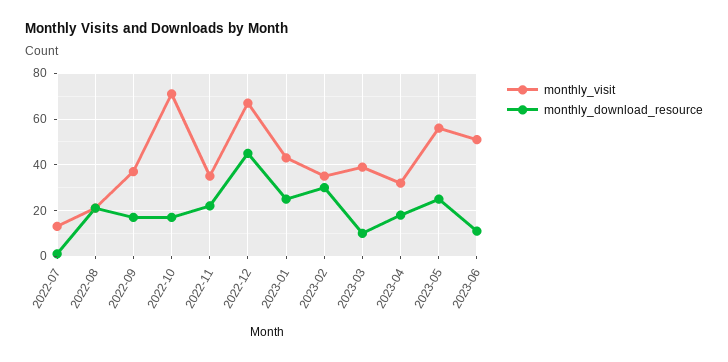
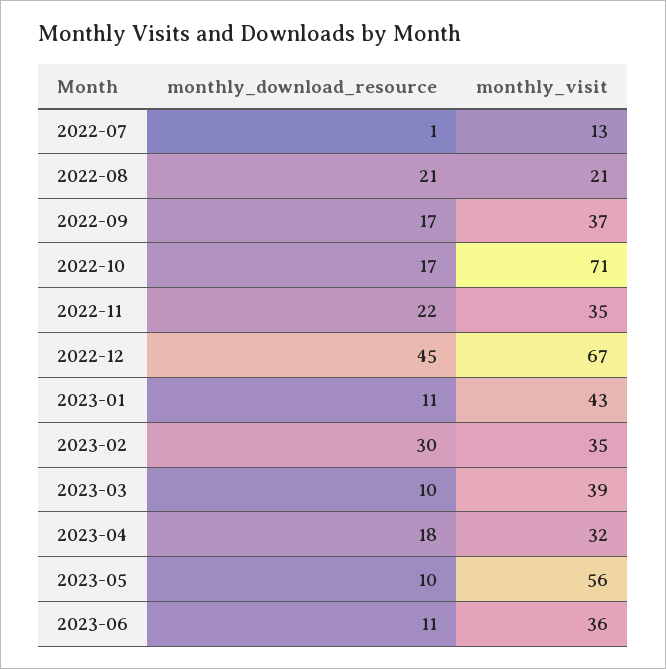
  {
    "monthly_visit": {
      "2022-07": 13,
      "2022-08": 21,
      "2022-09": 37,
      "2022-10": 71,
      "2022-11": 35,
      "2022-12": 67,
      "2023-01": 43,
      "2023-02": 35,
      "2023-03": 39,
      "2023-04": 32,
      "2023-05": 56,
-     "2023-06": 50
+     "2023-06": 36
    },
    "monthly_download_resource": {
      "2022-07": 1,
      "2022-08": 21,
      "2022-09": 17,
      "2022-10": 17,
      "2022-11": 22,
      "2022-12": 45,
-     "2023-01": 25,
+     "2023-01": 11,
      "2023-02": 30,
      "2023-03": 10,
      "2023-04": 18,
-     "2023-05": 25,
+     "2023-05": 10,
      "2023-06": 11
    }
  }

